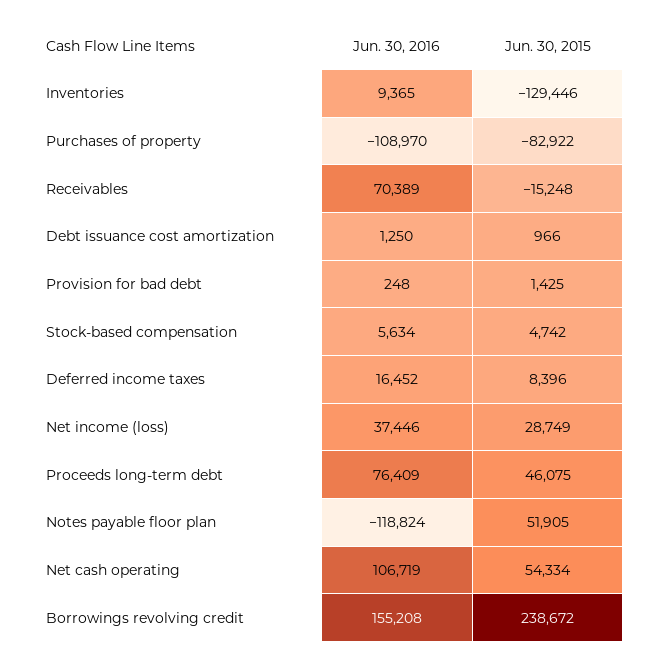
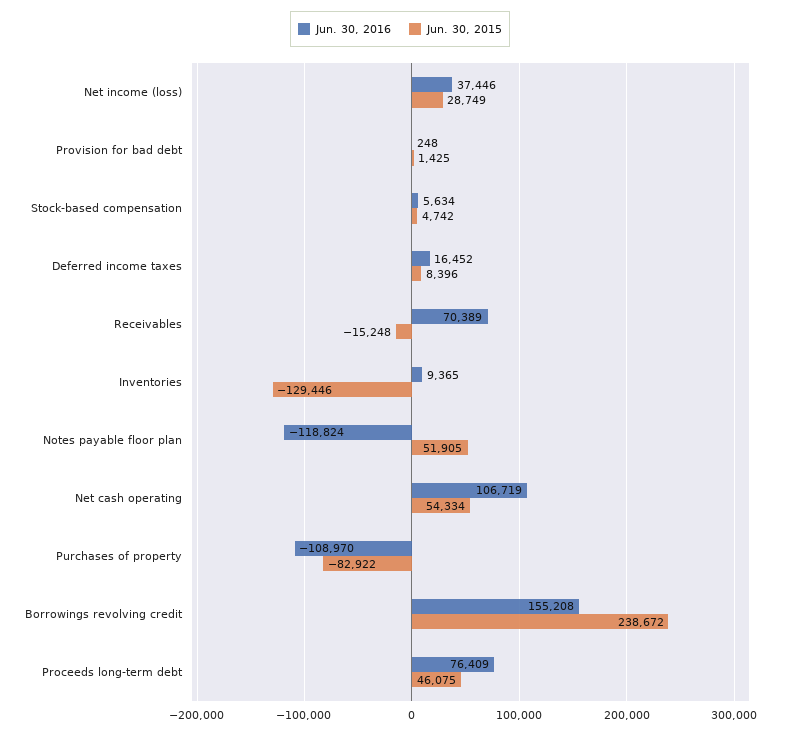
  {
    "Jun. 30, 2016": {
      "Inventories": 9365,
      "Purchases of property": -108970,
      "Receivables": 70389,
-     "Debt issuance cost amortization": 1250,
      "Provision for bad debt": 248,
      "Stock-based compensation": 5634,
      "Deferred income taxes": 16452,
      "Net income (loss)": 37446,
      "Proceeds long-term debt": 76409,
      "Notes payable floor plan": -118824,
      "Net cash operating": 106719,
      "Borrowings revolving credit": 155208
    },
    "Jun. 30, 2015": {
      "Inventories": -129446,
      "Purchases of property": -82922,
      "Receivables": -15248,
-     "Debt issuance cost amortization": 966,
      "Provision for bad debt": 1425,
      "Stock-based compensation": 4742,
      "Deferred income taxes": 8396,
      "Net income (loss)": 28749,
      "Proceeds long-term debt": 46075,
      "Notes payable floor plan": 51905,
      "Net cash operating": 54334,
      "Borrowings revolving credit": 238672
    }
  }

